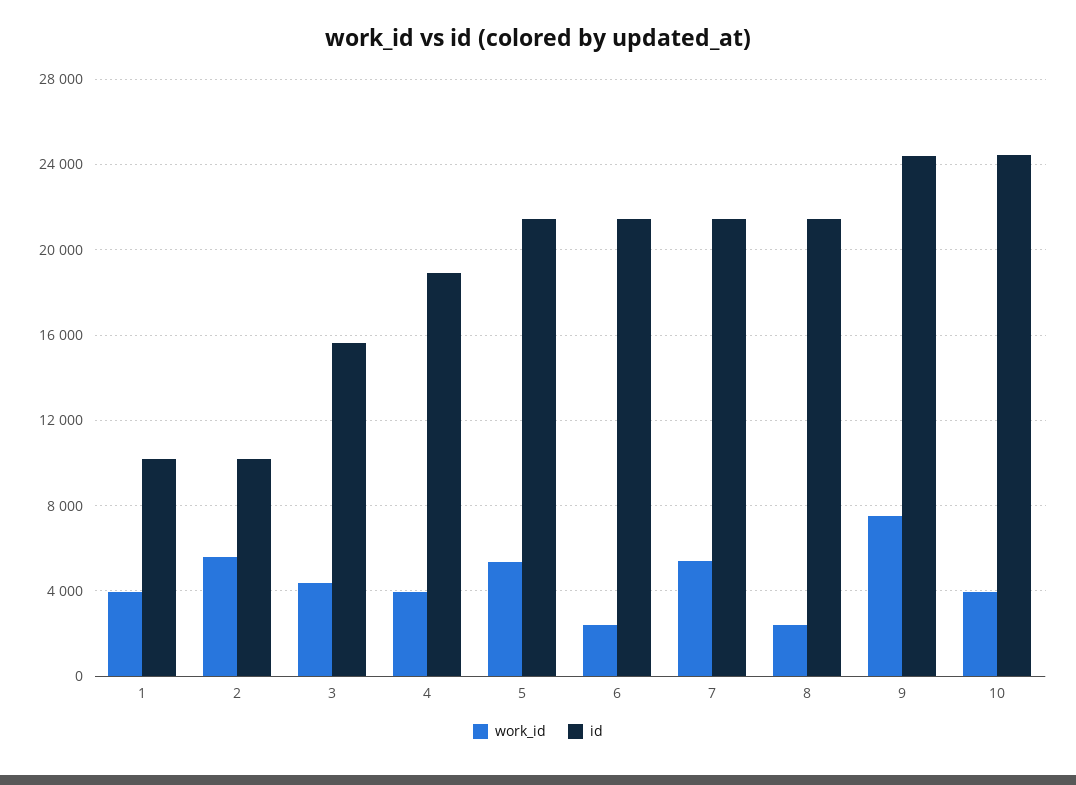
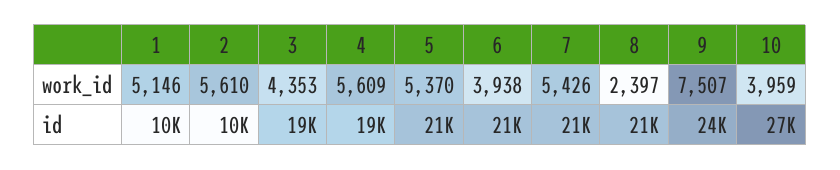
  {
    "work_id": {
-     "1": 4000,
+     "1": 5146,
      "2": 5610,
      "3": 4353,
-     "4": 4000,
+     "4": 5609,
      "5": 5370,
-     "6": 2500,
+     "6": 3938,
      "7": 5426,
      "8": 2397,
      "9": 7507,
      "10": 3959
    },
    "id": {
      "1": 10000,
      "2": 10000,
-     "3": 15500,
+     "3": 19000,
      "4": 19000,
      "5": 21000,
      "6": 21000,
      "7": 21000,
      "8": 21000,
      "9": 24000,
-     "10": 24500
+     "10": 27000
    }
  }

